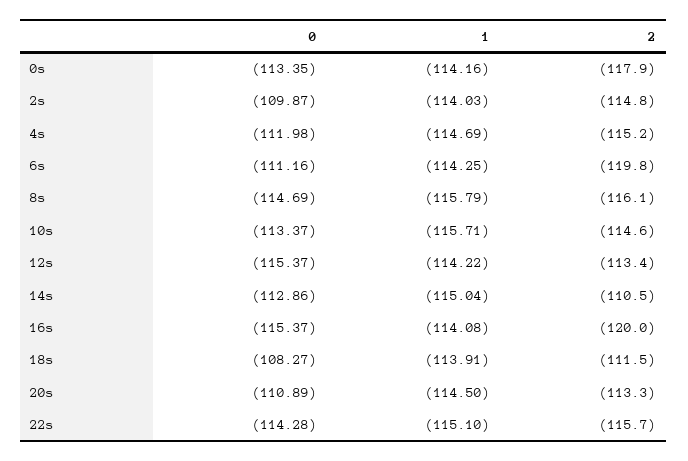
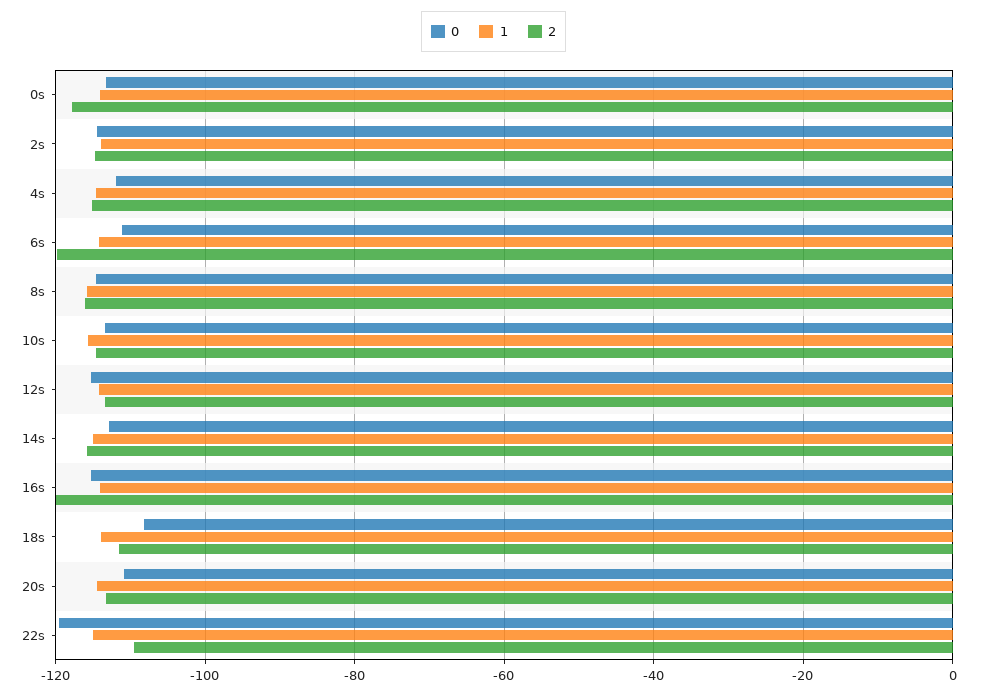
  {
    "0": {
      "0s": -113.35,
-     "2s": -109.87,
+     "2s": -114,
      "4s": -111.98,
      "6s": -111.16,
      "8s": -114.69,
      "10s": -113.37,
      "12s": -115.37,
      "14s": -112.86,
      "16s": -115.37,
      "18s": -108.27,
      "20s": -110.89,
-     "22s": -114.28
+     "22s": -120
    },
    "1": {
      "0s": -114.16,
      "2s": -114.03,
      "4s": -114.69,
      "6s": -114.25,
      "8s": -115.79,
      "10s": -115.71,
      "12s": -114.22,
      "14s": -115.04,
      "16s": -114.08,
      "18s": -113.91,
      "20s": -114.5,
      "22s": -115.1
    },
    "2": {
      "0s": -117.9,
      "2s": -114.8,
      "4s": -115.2,
      "6s": -119.8,
      "8s": -116.1,
      "10s": -114.6,
      "12s": -113.4,
-     "14s": -110.5,
+     "14s": -116,
      "16s": -120,
      "18s": -111.5,
      "20s": -113.3,
-     "22s": -115.7
+     "22s": -110
    }
  }

